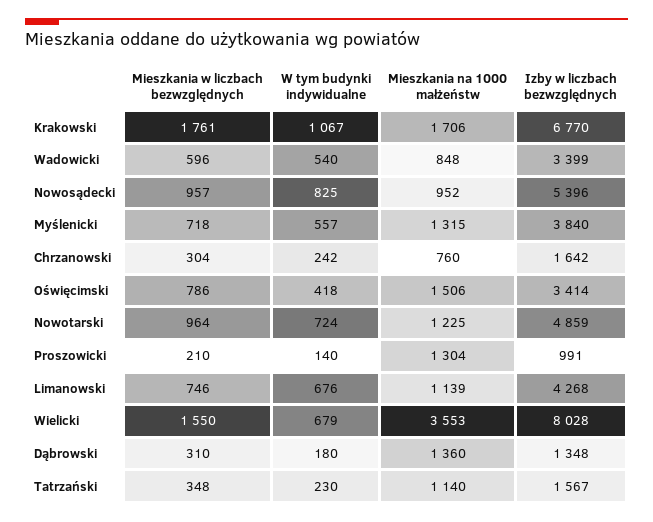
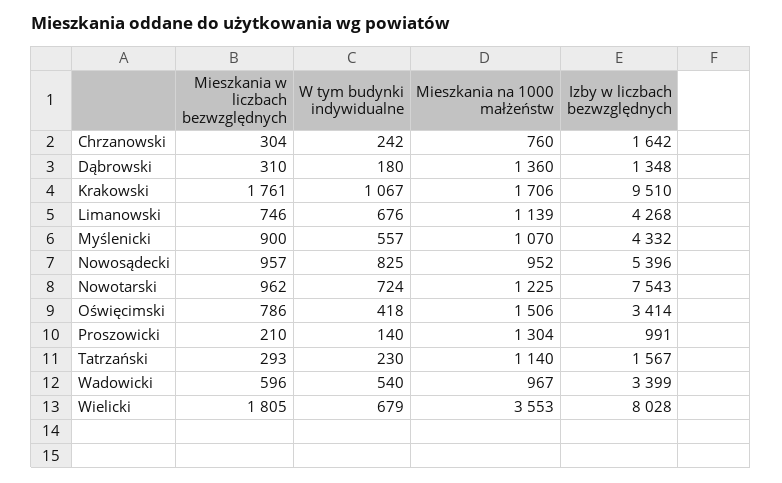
  {
    "Mieszkania w liczbach bezwzględnych": {
      "Krakowski": 1761,
      "Wadowicki": 596,
      "Nowosądecki": 957,
-     "Myślenicki": 718,
+     "Myślenicki": 900,
      "Chrzanowski": 304,
      "Oświęcimski": 786,
-     "Nowotarski": 964,
+     "Nowotarski": 962,
      "Proszowicki": 210,
      "Limanowski": 746,
-     "Wielicki": 1550,
+     "Wielicki": 1805,
      "Dąbrowski": 310,
-     "Tatrzański": 348
+     "Tatrzański": 293
    },
    "W tym budynki indywidualne": {
      "Krakowski": 1067,
      "Wadowicki": 540,
      "Nowosądecki": 825,
      "Myślenicki": 557,
      "Chrzanowski": 242,
      "Oświęcimski": 418,
      "Nowotarski": 724,
      "Proszowicki": 140,
      "Limanowski": 676,
      "Wielicki": 679,
      "Dąbrowski": 180,
      "Tatrzański": 230
    },
    "Mieszkania na 1000 małżeństw": {
      "Krakowski": 1706,
-     "Wadowicki": 848,
+     "Wadowicki": 967,
      "Nowosądecki": 952,
-     "Myślenicki": 1315,
+     "Myślenicki": 1070,
      "Chrzanowski": 760,
      "Oświęcimski": 1506,
      "Nowotarski": 1225,
      "Proszowicki": 1304,
      "Limanowski": 1139,
      "Wielicki": 3553,
      "Dąbrowski": 1360,
      "Tatrzański": 1140
    },
    "Izby w liczbach bezwzględnych": {
-     "Krakowski": 6770,
+     "Krakowski": 9510,
      "Wadowicki": 3399,
      "Nowosądecki": 5396,
-     "Myślenicki": 3840,
+     "Myślenicki": 4332,
      "Chrzanowski": 1642,
      "Oświęcimski": 3414,
-     "Nowotarski": 4859,
+     "Nowotarski": 7543,
      "Proszowicki": 991,
      "Limanowski": 4268,
      "Wielicki": 8028,
      "Dąbrowski": 1348,
      "Tatrzański": 1567
    }
  }

